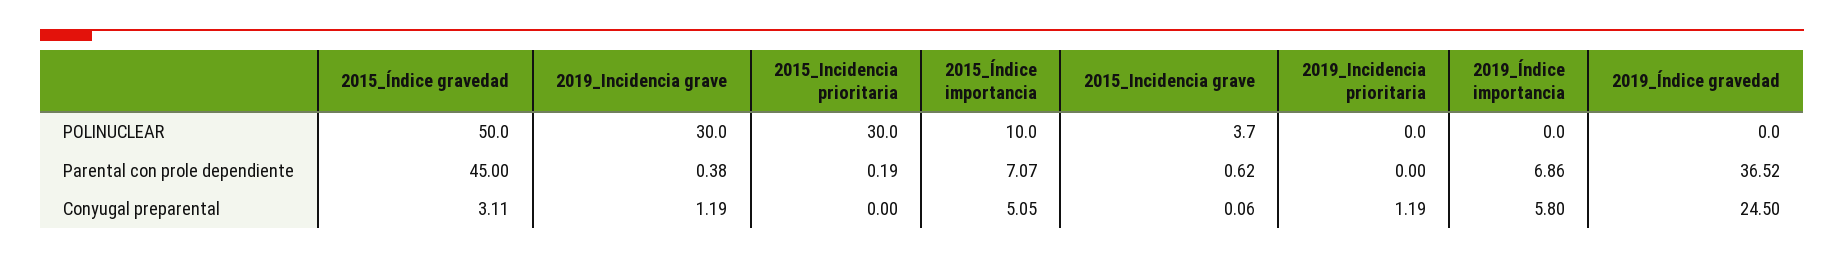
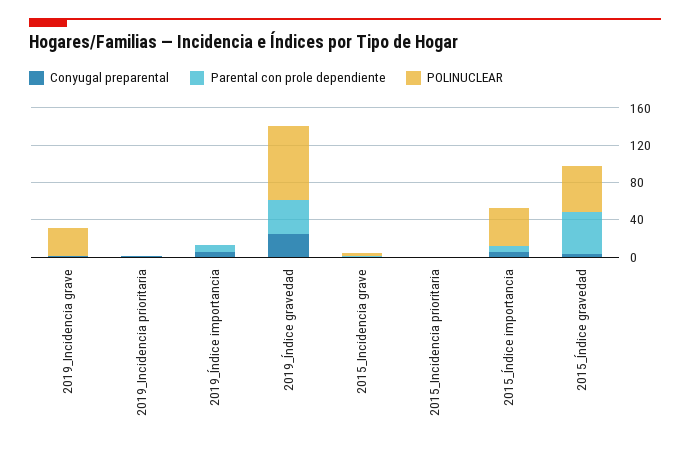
  {
    "POLINUCLEAR": {
      "2015_Índice gravedad": 50,
      "2019_Incidencia grave": 30,
-     "2015_Incidencia prioritaria": 30,
+     "2015_Incidencia prioritaria": 0,
-     "2015_Índice importancia": 10,
+     "2015_Índice importancia": 40,
      "2015_Incidencia grave": 3.7,
      "2019_Incidencia prioritaria": 0,
      "2019_Índice importancia": 0,
-     "2019_Índice gravedad": 0
+     "2019_Índice gravedad": 80
    },
    "Parental con prole dependiente": {
      "2015_Índice gravedad": 45,
      "2019_Incidencia grave": 0.38,
      "2015_Incidencia prioritaria": 0.19,
      "2015_Índice importancia": 7.07,
      "2015_Incidencia grave": 0.62,
      "2019_Incidencia prioritaria": 0,
      "2019_Índice importancia": 6.86,
      "2019_Índice gravedad": 36.52
    },
    "Conyugal preparental": {
      "2015_Índice gravedad": 3.11,
      "2019_Incidencia grave": 1.19,
      "2015_Incidencia prioritaria": 0,
      "2015_Índice importancia": 5.05,
      "2015_Incidencia grave": 0.06,
      "2019_Incidencia prioritaria": 1.19,
      "2019_Índice importancia": 5.8,
      "2019_Índice gravedad": 24.5
    }
  }

